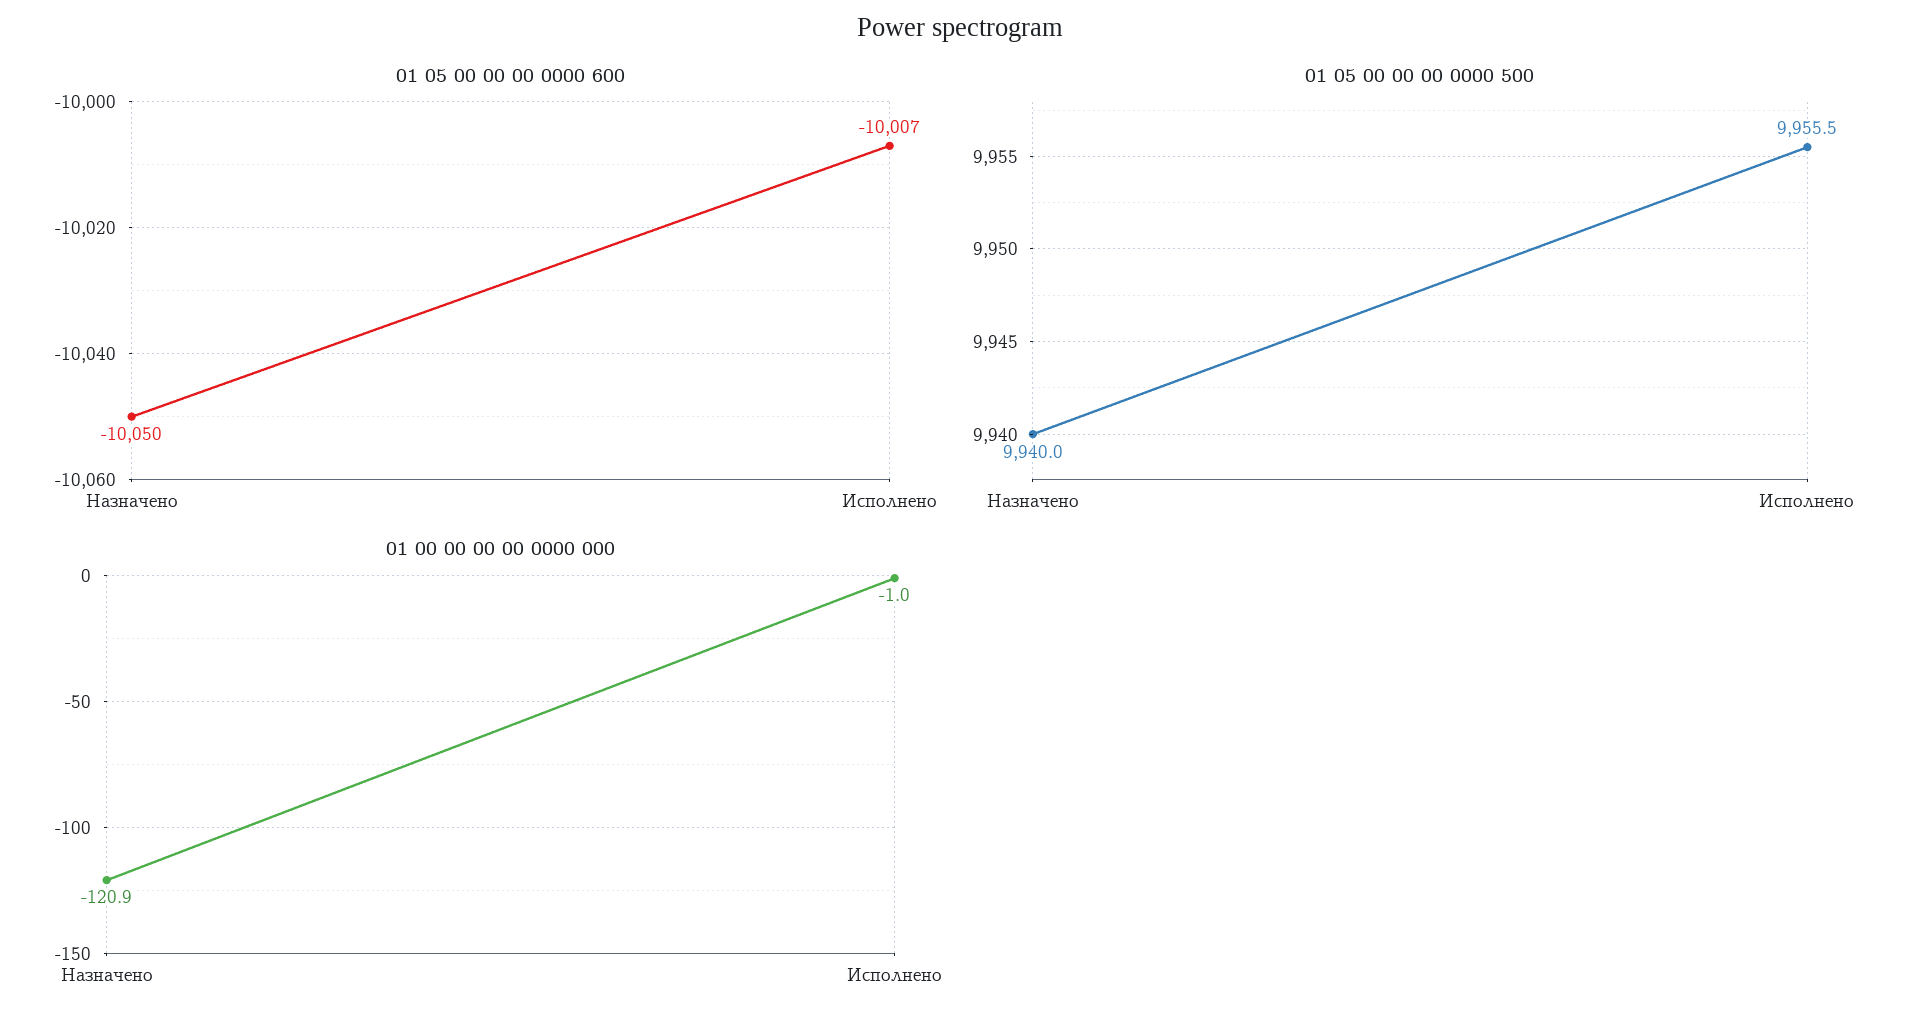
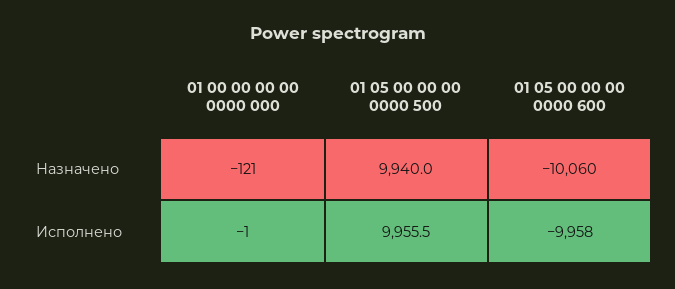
  {
    "01 05 00 00 00 0000 600": {
-     "Назначено": -10050,
+     "Назначено": -10060,
-     "Исполнено": -10007
+     "Исполнено": -9958
    },
    "01 05 00 00 00 0000 500": {
      "Назначено": 9940,
      "Исполнено": 9955.5
    },
    "01 00 00 00 00 0000 000": {
      "Назначено": -120.9,
      "Исполнено": -1
    }
  }

